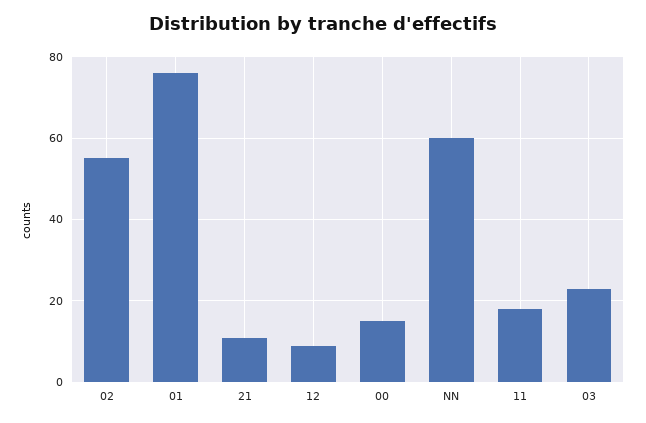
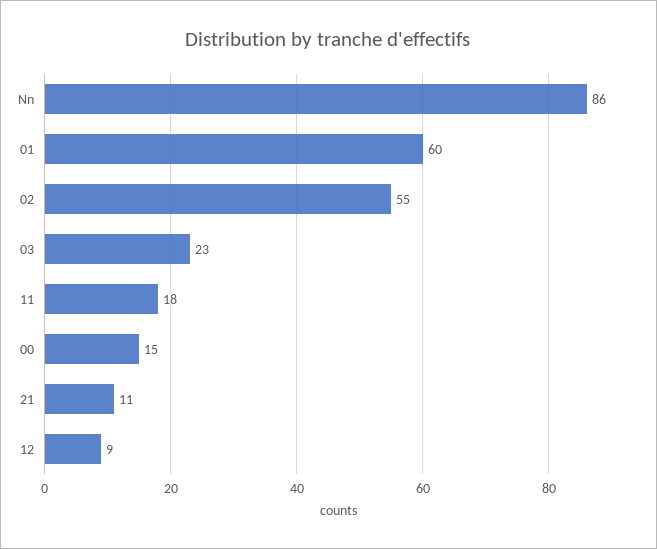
  {
    "02": 55,
-   "01": 75,
+   "01": 60,
    "21": 11,
    "12": 9,
    "00": 15,
-   "NN": 60,
+   "NN": 86,
    "11": 18,
    "03": 23
  }

